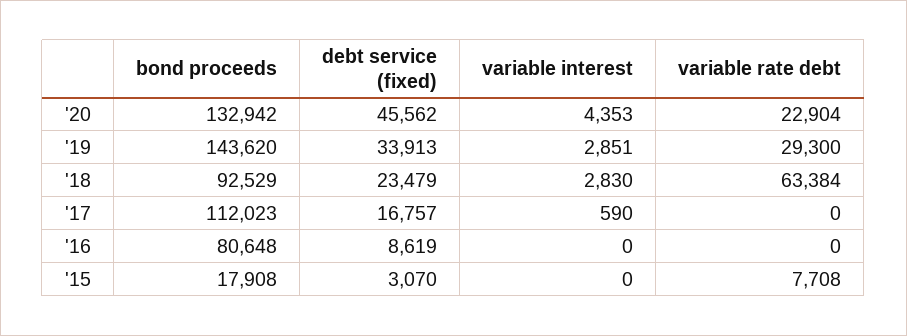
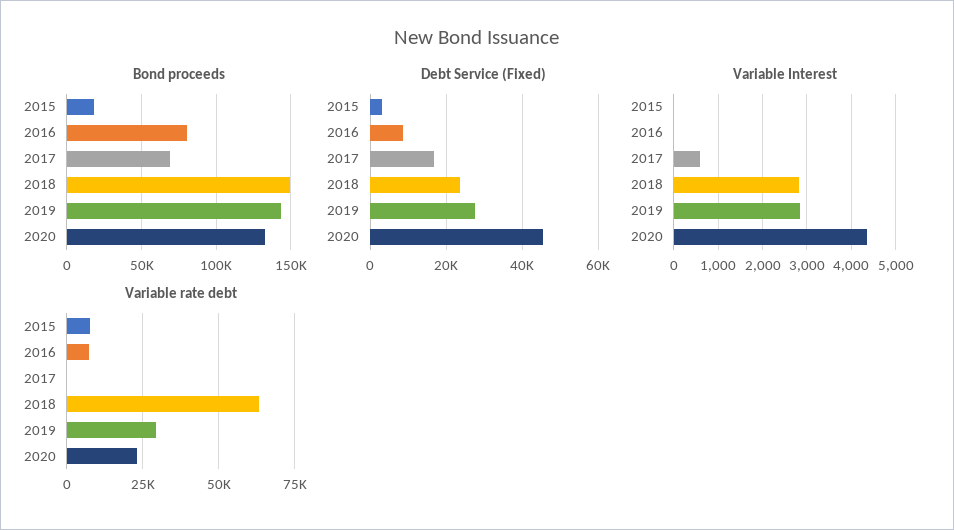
  {
    "bond proceeds": {
      "'20": 132942,
      "'19": 143620,
-     "'18": 92529,
+     "'18": 150000,
-     "'17": 112023,
+     "'17": 70000,
      "'16": 80648,
      "'15": 17908
    },
    "debt service (fixed)": {
      "'20": 45562,
-     "'19": 33913,
+     "'19": 28000,
      "'18": 23479,
      "'17": 16757,
      "'16": 8619,
      "'15": 3070
    },
    "variable interest": {
      "'20": 4353,
      "'19": 2851,
      "'18": 2830,
      "'17": 590,
      "'16": 0,
      "'15": 0
    },
    "variable rate debt": {
      "'20": 22904,
      "'19": 29300,
      "'18": 63384,
      "'17": 0,
-     "'16": 0,
+     "'16": 7500,
      "'15": 7708
    }
  }

